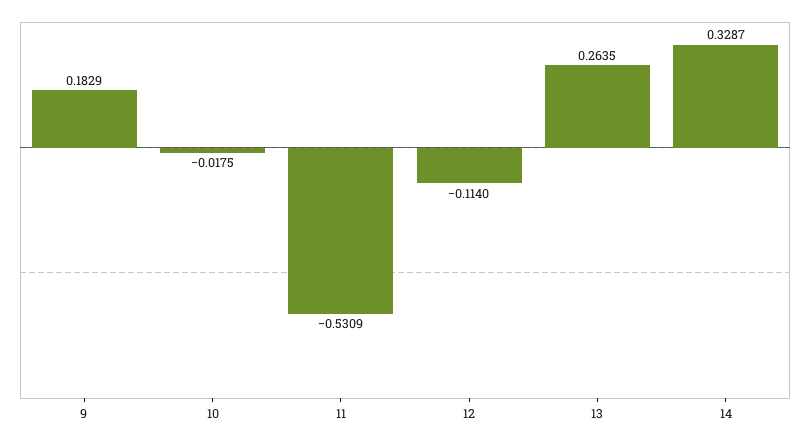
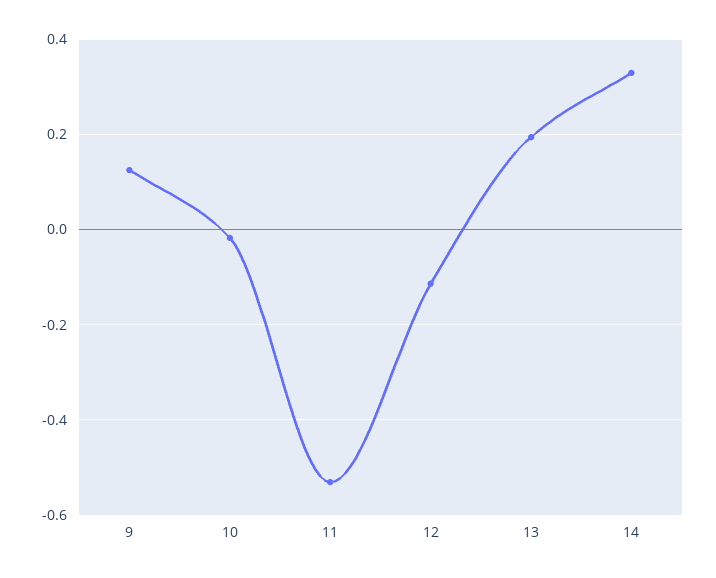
  {
-   "9": 0.1829,
+   "9": 0.12,
    "10": -0.0175,
    "11": -0.5309,
    "12": -0.114,
-   "13": 0.2635,
+   "13": 0.2,
    "14": 0.3287
  }

